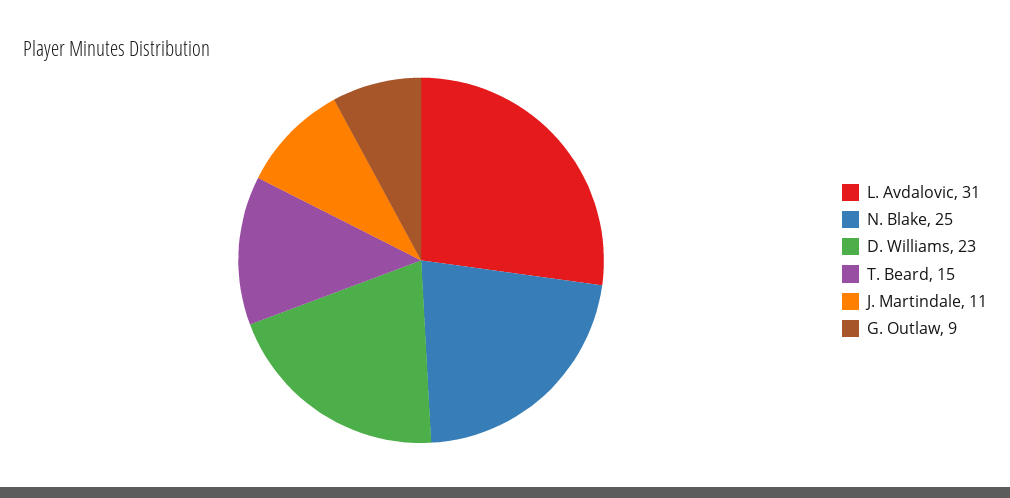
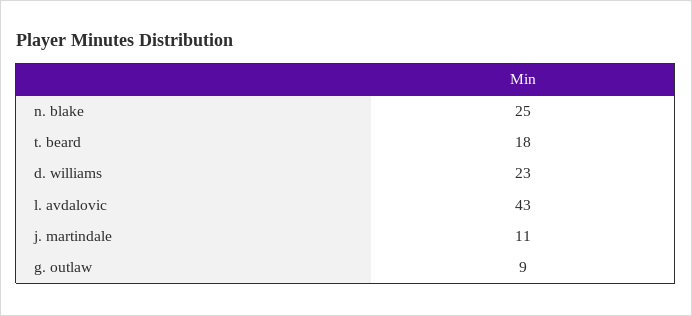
  {
-   "L. Avdalovic": 31,
+   "L. Avdalovic": 43,
    "N. Blake": 25,
    "D. Williams": 23,
-   "T. Beard": 15,
+   "T. Beard": 18,
    "J. Martindale": 11,
    "G. Outlaw": 9
  }

